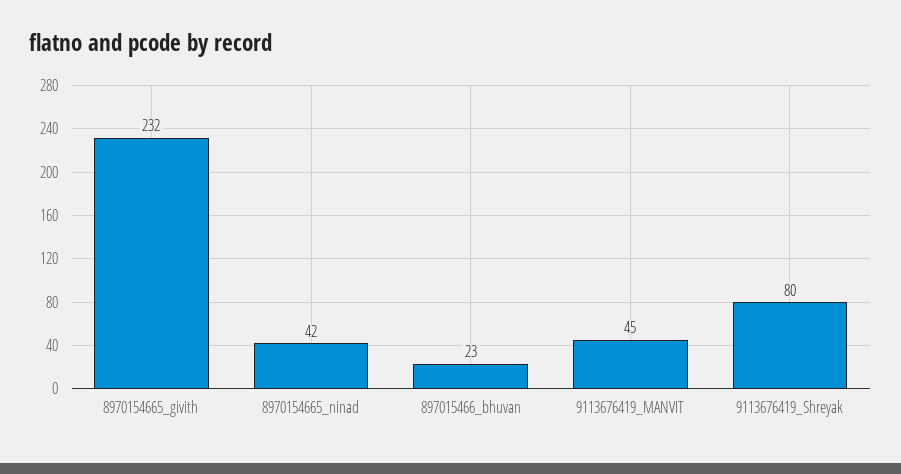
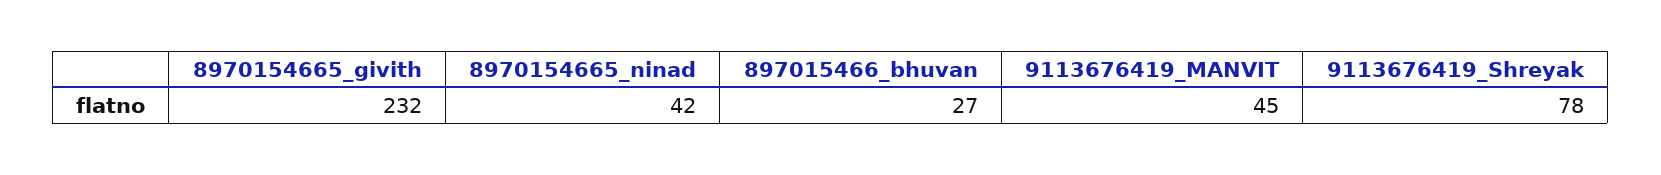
  {
    "8970154665_givith": 232,
    "8970154665_ninad": 42,
-   "897015466_bhuvan": 23,
+   "897015466_bhuvan": 27,
    "9113676419_MANVIT": 45,
-   "9113676419_Shreyak": 80
+   "9113676419_Shreyak": 78
  }

